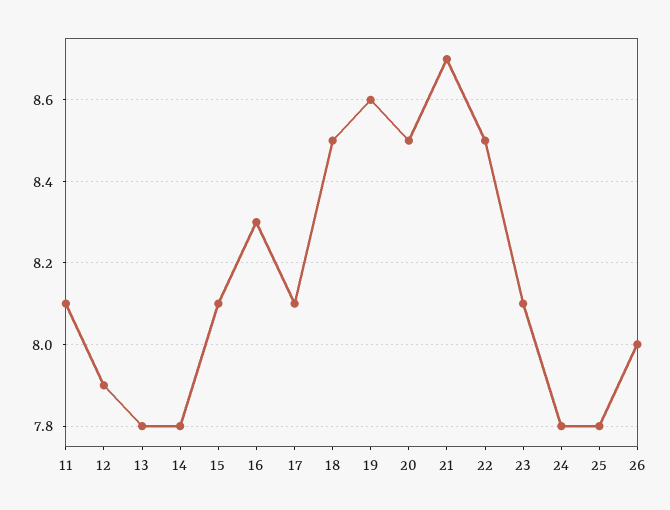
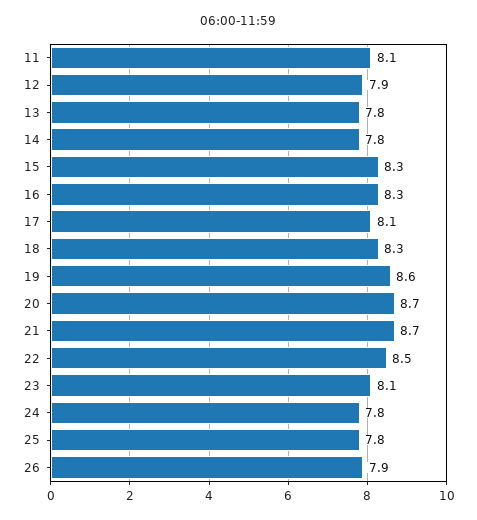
  {
    "11": 8.1,
    "12": 7.9,
    "13": 7.8,
    "14": 7.8,
-   "15": 8.1,
+   "15": 8.3,
    "16": 8.3,
    "17": 8.1,
-   "18": 8.5,
+   "18": 8.3,
    "19": 8.6,
-   "20": 8.5,
+   "20": 8.7,
    "21": 8.7,
    "22": 8.5,
    "23": 8.1,
    "24": 7.8,
    "25": 7.8,
-   "26": 8
+   "26": 7.9
  }

